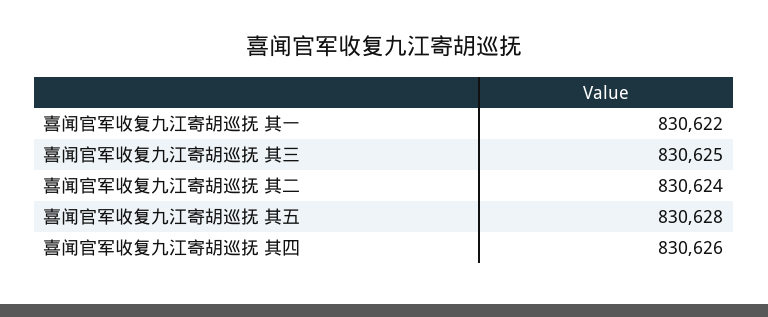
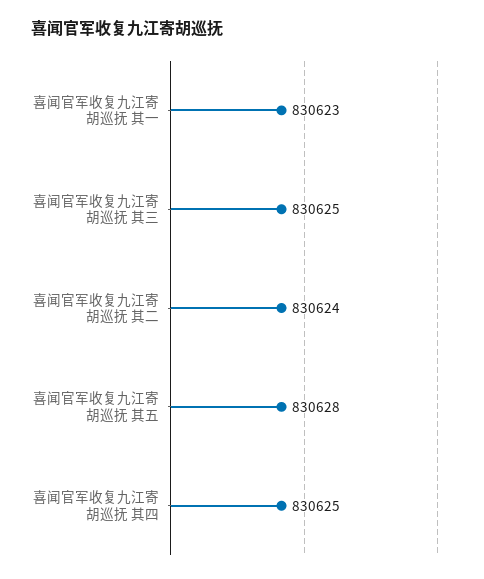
  {
-   "喜闻官军收复九江寄胡巡抚 其一": 830622,
+   "喜闻官军收复九江寄胡巡抚 其一": 830623,
    "喜闻官军收复九江寄胡巡抚 其三": 830625,
    "喜闻官军收复九江寄胡巡抚 其二": 830624,
    "喜闻官军收复九江寄胡巡抚 其五": 830628,
-   "喜闻官军收复九江寄胡巡抚 其四": 830626
+   "喜闻官军收复九江寄胡巡抚 其四": 830625
  }

